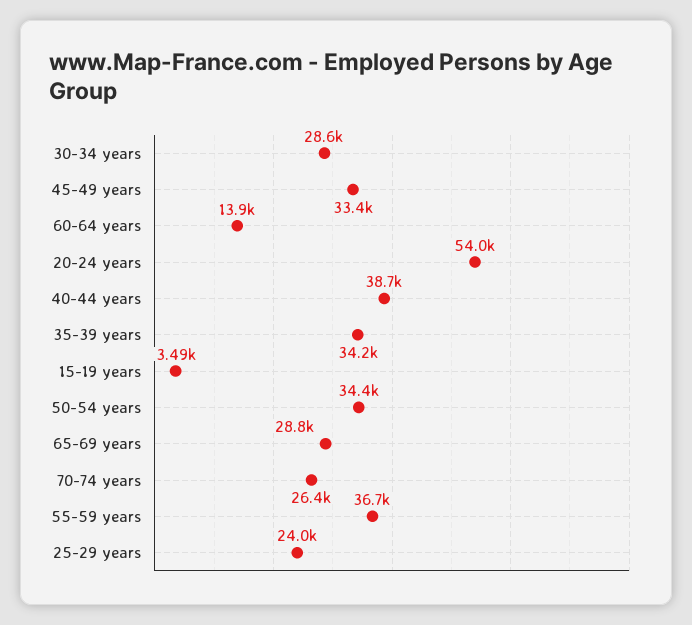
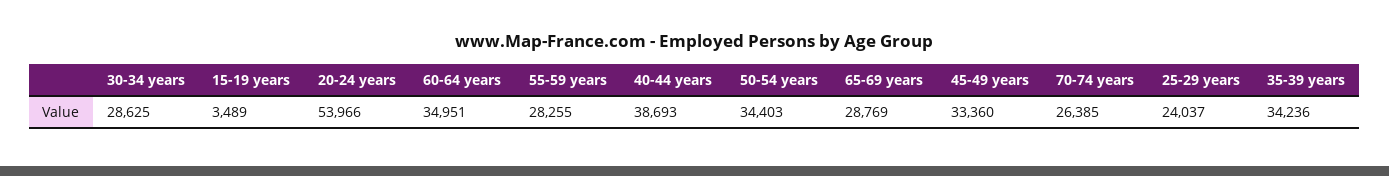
  {
    "30-34 years": 28625,
    "45-49 years": 33360,
-   "60-64 years": 13900,
+   "60-64 years": 34951,
    "20-24 years": 53966,
    "40-44 years": 38693,
    "35-39 years": 34236,
    "15-19 years": 3489,
    "50-54 years": 34403,
    "65-69 years": 28769,
    "70-74 years": 26385,
-   "55-59 years": 36700,
+   "55-59 years": 28255,
    "25-29 years": 24037
  }

